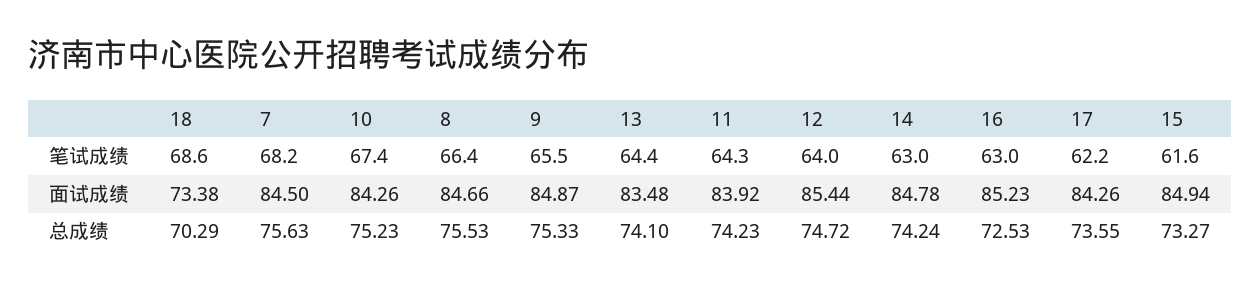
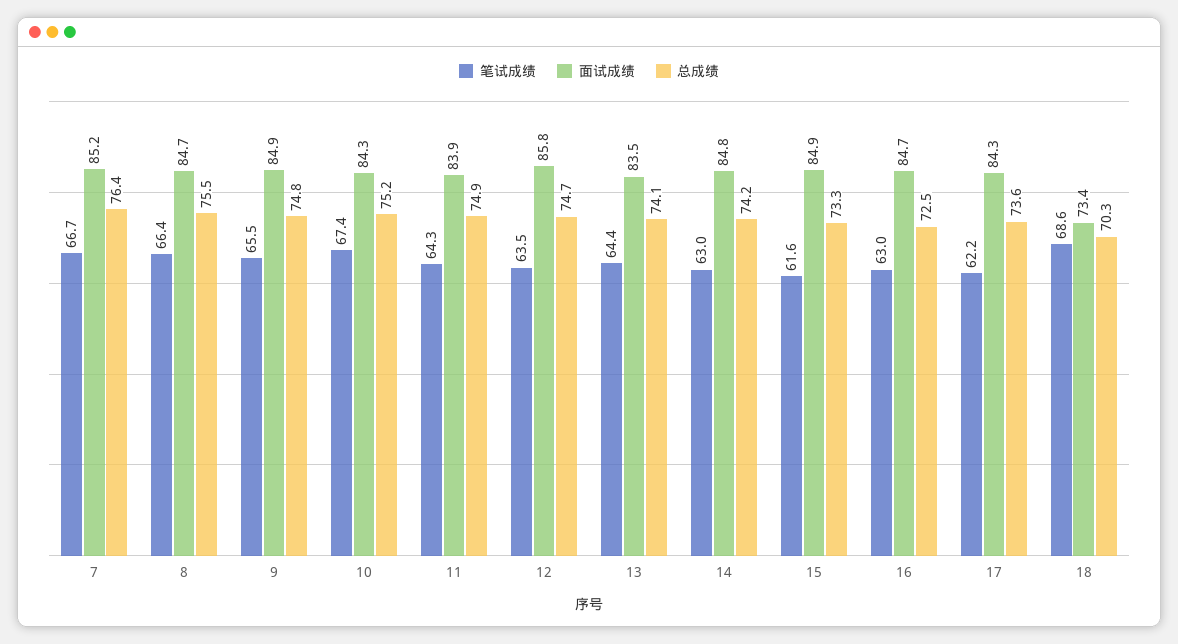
  {
    "笔试成绩": {
      "18": 68.6,
-     "7": 68.2,
+     "7": 66.7,
      "10": 67.4,
      "8": 66.4,
      "9": 65.5,
      "13": 64.4,
      "11": 64.3,
-     "12": 64,
+     "12": 63.5,
      "14": 63,
      "16": 63,
      "17": 62.2,
      "15": 61.6
    },
    "面试成绩": {
      "18": 73.38,
-     "7": 84.5,
+     "7": 85.2,
      "10": 84.26,
      "8": 84.66,
      "9": 84.87,
      "13": 83.48,
      "11": 83.92,
-     "12": 85.44,
+     "12": 85.8,
      "14": 84.78,
-     "16": 85.23,
+     "16": 84.7,
      "17": 84.26,
      "15": 84.94
    },
    "总成绩": {
      "18": 70.29,
-     "7": 75.63,
+     "7": 76.4,
      "10": 75.23,
      "8": 75.53,
-     "9": 75.33,
+     "9": 74.8,
      "13": 74.1,
-     "11": 74.23,
+     "11": 74.9,
      "12": 74.72,
      "14": 74.24,
      "16": 72.53,
      "17": 73.55,
      "15": 73.27
    }
  }

